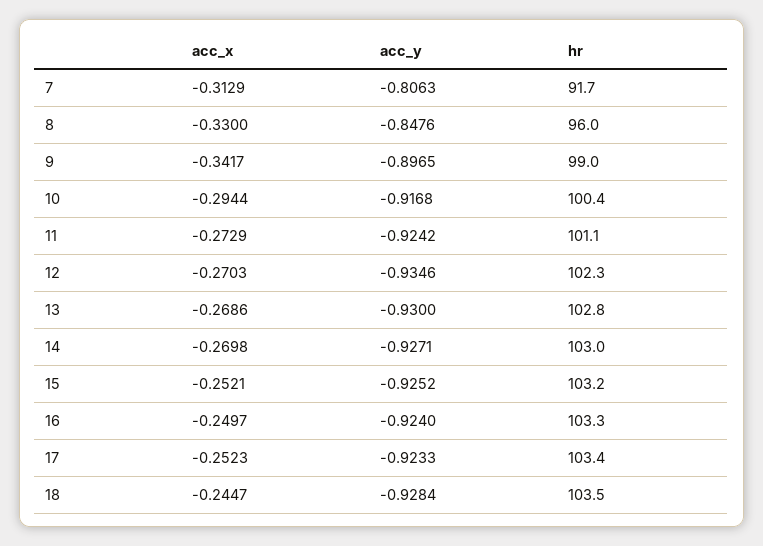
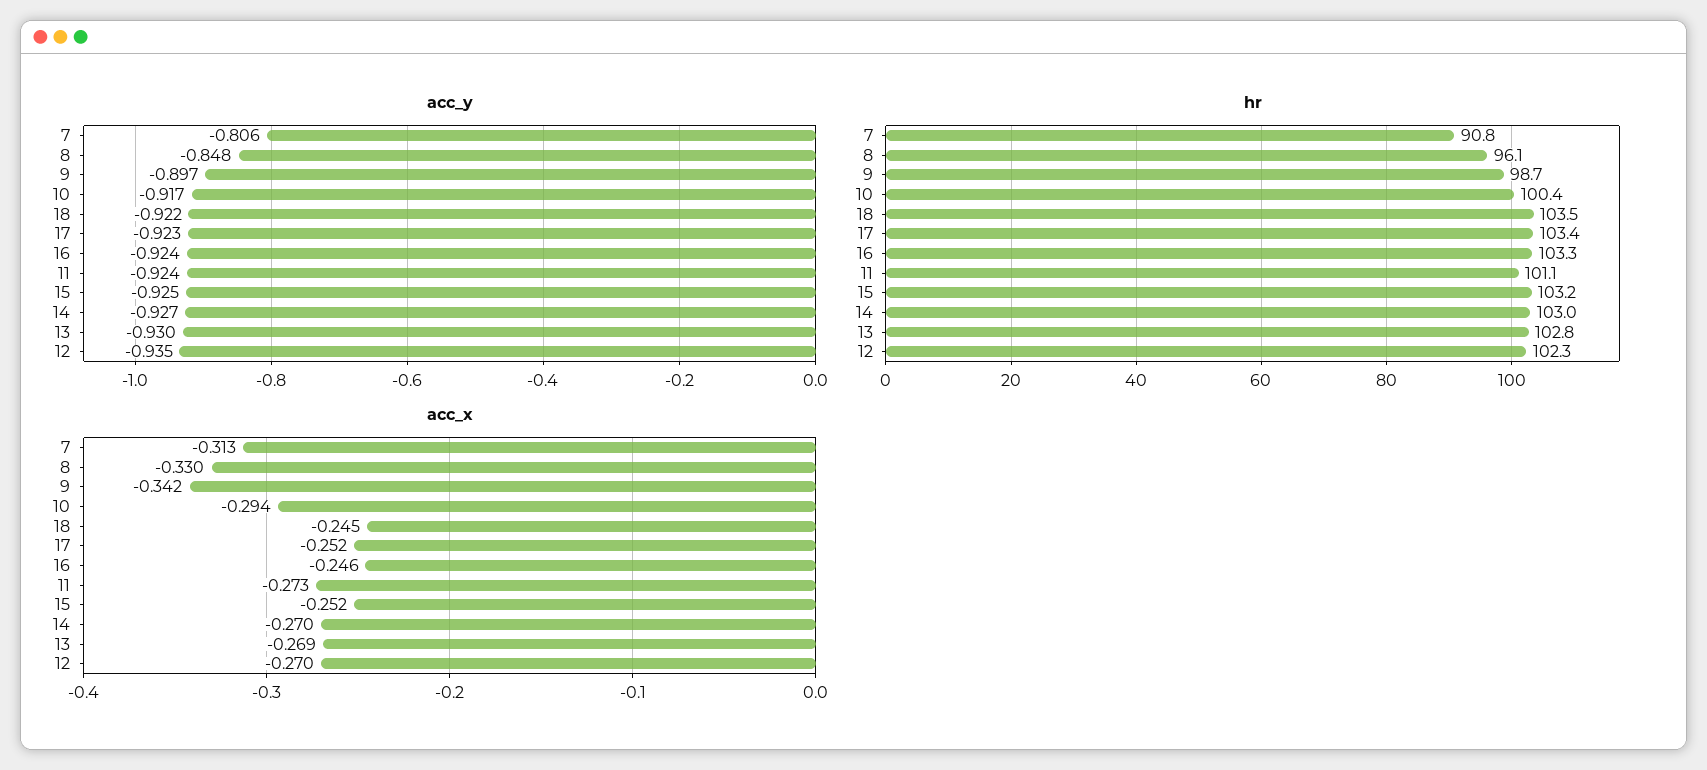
  {
    "acc_x": {
      "7": -0.3129,
      "8": -0.33,
      "9": -0.3417,
      "10": -0.2944,
      "11": -0.2729,
      "12": -0.2703,
      "13": -0.2686,
      "14": -0.2698,
      "15": -0.2521,
-     "16": -0.2497,
+     "16": -0.246,
      "17": -0.2523,
      "18": -0.2447
    },
    "acc_y": {
      "7": -0.8063,
      "8": -0.8476,
      "9": -0.8965,
      "10": -0.9168,
      "11": -0.9242,
      "12": -0.9346,
      "13": -0.93,
      "14": -0.9271,
      "15": -0.9252,
      "16": -0.924,
      "17": -0.9233,
-     "18": -0.9284
+     "18": -0.922
    },
    "hr": {
-     "7": 91.7,
+     "7": 90.8,
-     "8": 96,
+     "8": 96.1,
-     "9": 99,
+     "9": 98.7,
      "10": 100.4,
      "11": 101.1,
      "12": 102.3,
      "13": 102.8,
      "14": 103,
      "15": 103.2,
      "16": 103.3,
      "17": 103.4,
      "18": 103.5
    }
  }

